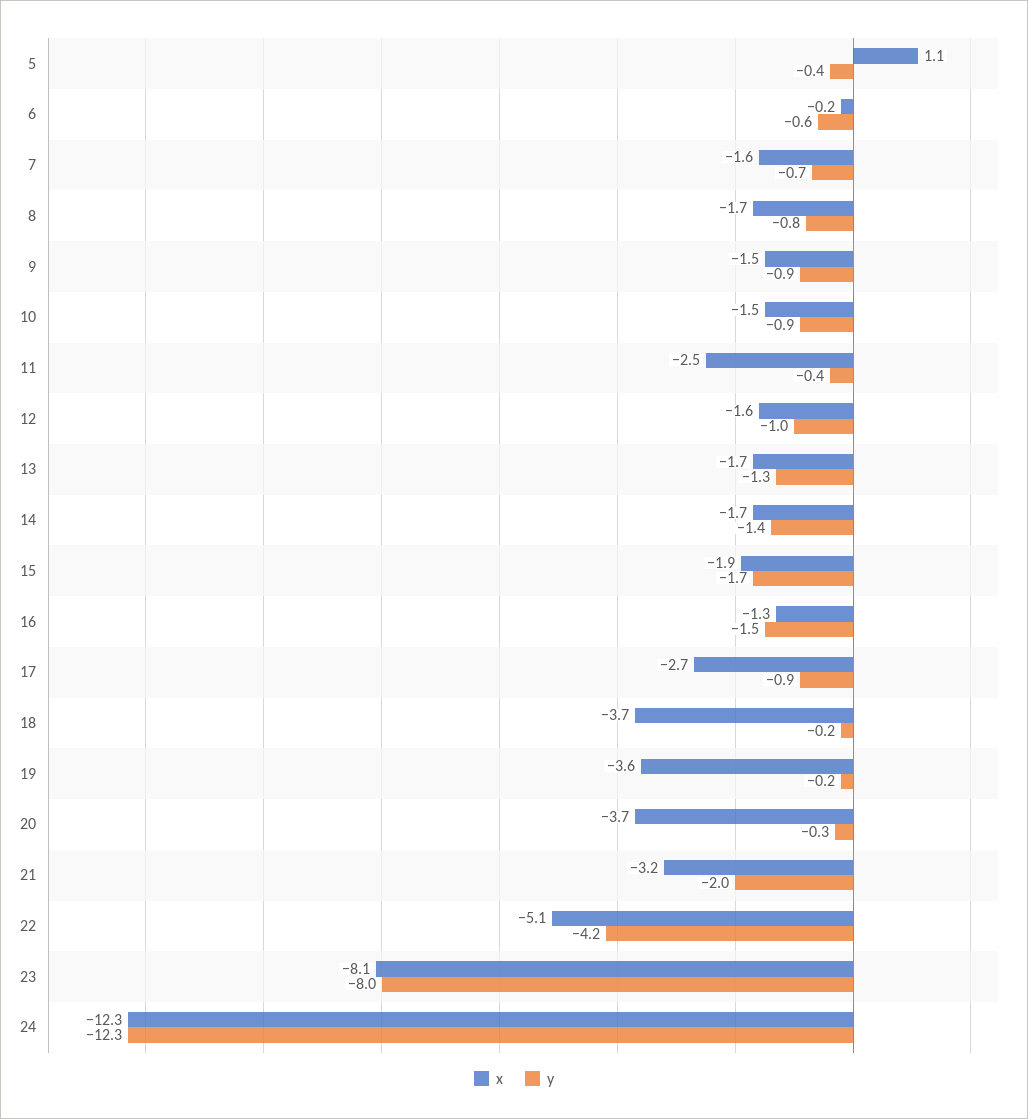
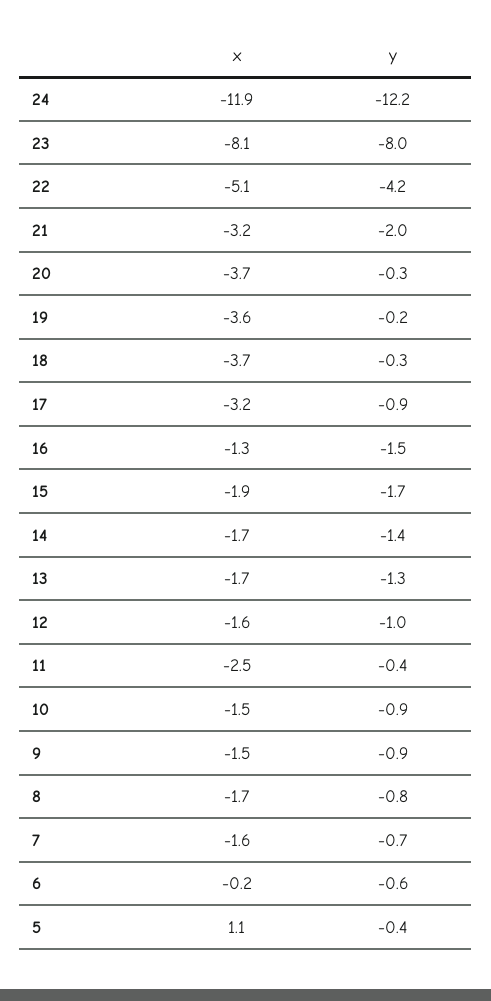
  {
    "x": {
      "5": 1.1,
      "6": -0.2,
      "7": -1.6,
      "8": -1.7,
      "9": -1.5,
      "10": -1.5,
      "11": -2.5,
      "12": -1.6,
      "13": -1.7,
      "14": -1.7,
      "15": -1.9,
      "16": -1.3,
-     "17": -2.7,
+     "17": -3.2,
      "18": -3.7,
      "19": -3.6,
      "20": -3.7,
      "21": -3.2,
      "22": -5.1,
      "23": -8.1,
-     "24": -12.3
+     "24": -11.9
    },
    "y": {
      "5": -0.4,
      "6": -0.6,
      "7": -0.7,
      "8": -0.8,
      "9": -0.9,
      "10": -0.9,
      "11": -0.4,
      "12": -1,
      "13": -1.3,
      "14": -1.4,
      "15": -1.7,
      "16": -1.5,
      "17": -0.9,
-     "18": -0.2,
+     "18": -0.3,
      "19": -0.2,
      "20": -0.3,
      "21": -2,
      "22": -4.2,
      "23": -8,
-     "24": -12.3
+     "24": -12.2
    }
  }

